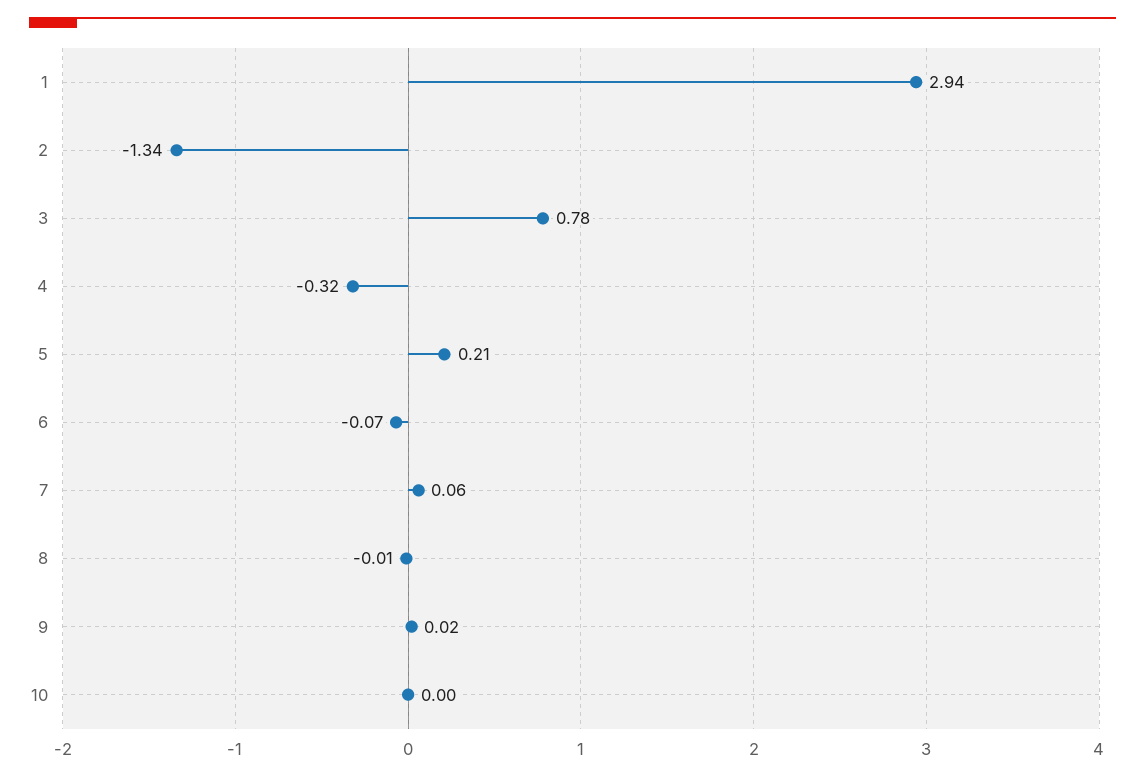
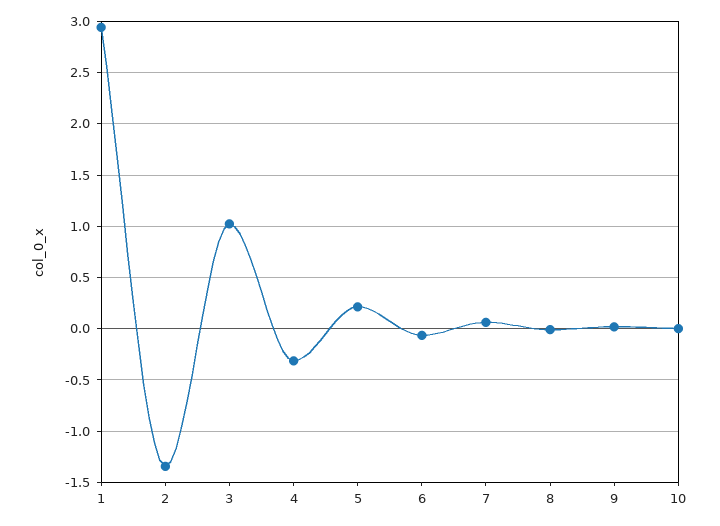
  {
    "1": 2.94,
    "2": -1.34,
-   "3": 0.78,
+   "3": 1,
    "4": -0.32,
    "5": 0.21,
    "6": -0.07,
    "7": 0.06,
    "8": -0.01,
    "9": 0.02,
    "10": 0
  }

